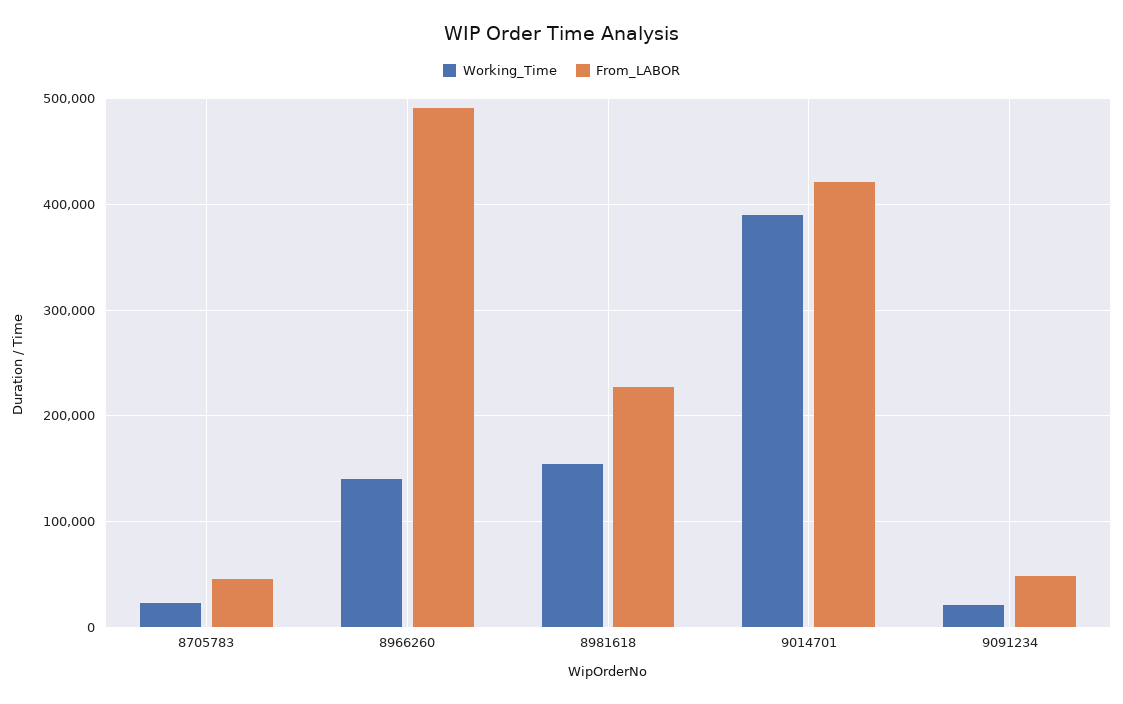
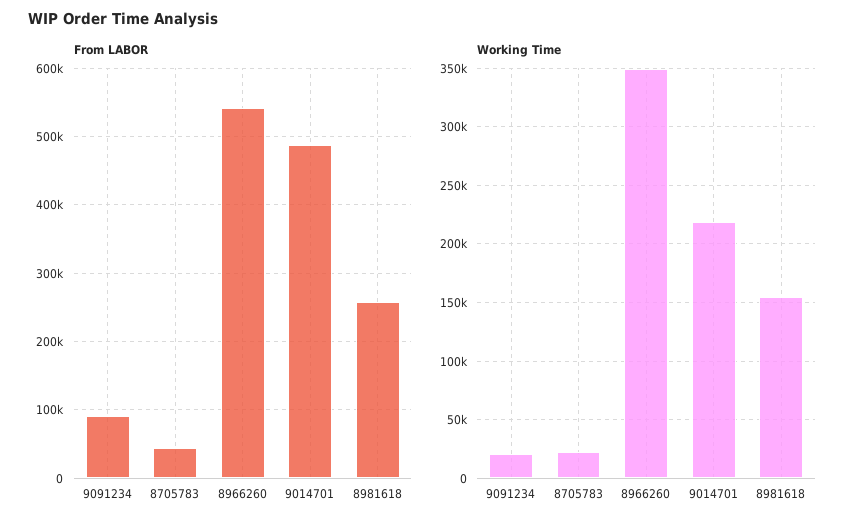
  {
    "Working_Time": {
      "8705783": 20000,
-     "8966260": 140000,
+     "8966260": 350000,
      "8981618": 150000,
-     "9014701": 390000,
+     "9014701": 220000,
      "9091234": 20000
    },
    "From_LABOR": {
      "8705783": 50000,
-     "8966260": 490000,
+     "8966260": 540000,
-     "8981618": 230000,
+     "8981618": 260000,
-     "9014701": 420000,
+     "9014701": 490000,
-     "9091234": 50000
+     "9091234": 90000
    }
  }

